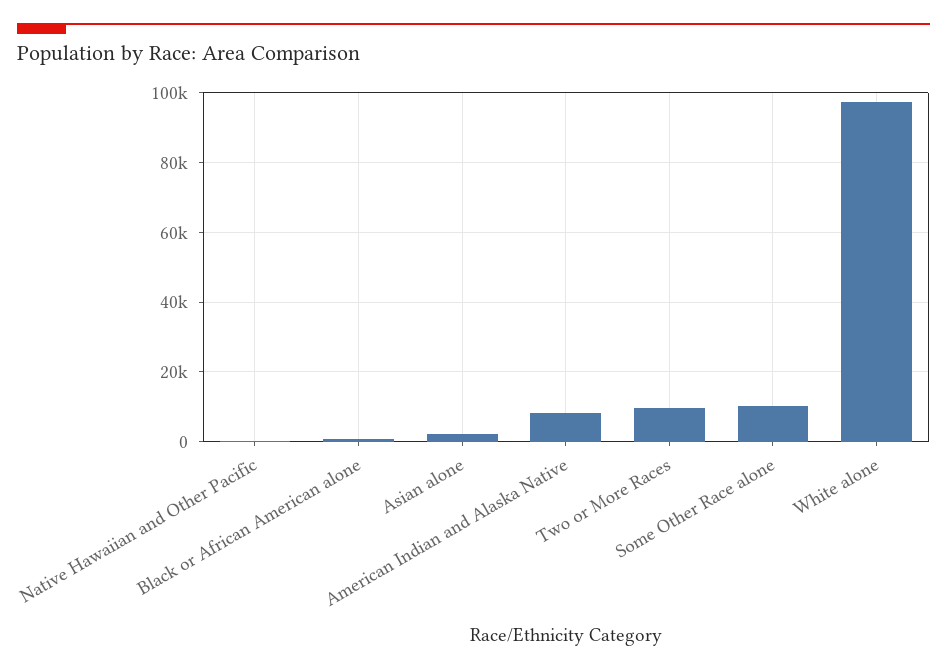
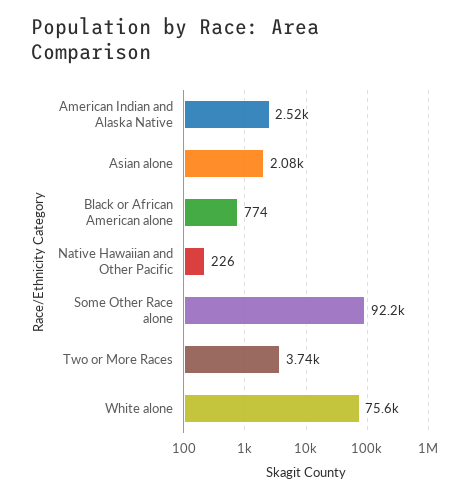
  {
    "Native Hawaiian and Other Pacific": 226,
    "Black or African American alone": 774,
    "Asian alone": 2080,
-   "American Indian and Alaska Native": 8000,
+   "American Indian and Alaska Native": 2520,
-   "Two or More Races": 10000,
+   "Two or More Races": 3740,
-   "Some Other Race alone": 10000,
+   "Some Other Race alone": 92200,
-   "White alone": 98000
+   "White alone": 75600
  }

